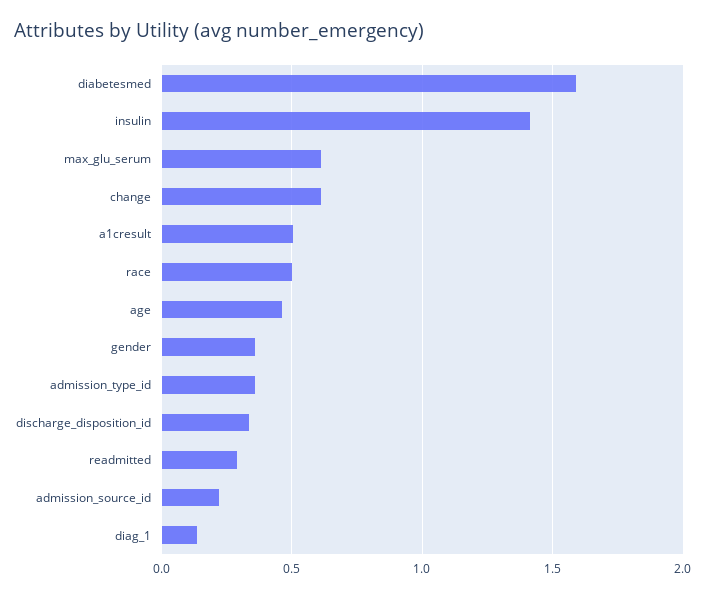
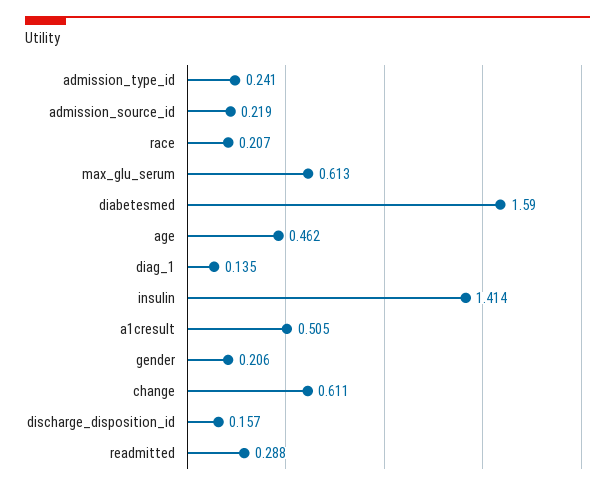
  {
    "diabetesmed": 1.59,
    "insulin": 1.414,
    "max_glu_serum": 0.613,
    "change": 0.611,
    "a1cresult": 0.505,
-   "race": 0.5,
+   "race": 0.207,
    "age": 0.462,
-   "gender": 0.35,
+   "gender": 0.206,
-   "admission_type_id": 0.35,
+   "admission_type_id": 0.241,
-   "discharge_disposition_id": 0.35,
+   "discharge_disposition_id": 0.157,
    "readmitted": 0.288,
    "admission_source_id": 0.219,
    "diag_1": 0.135
  }

